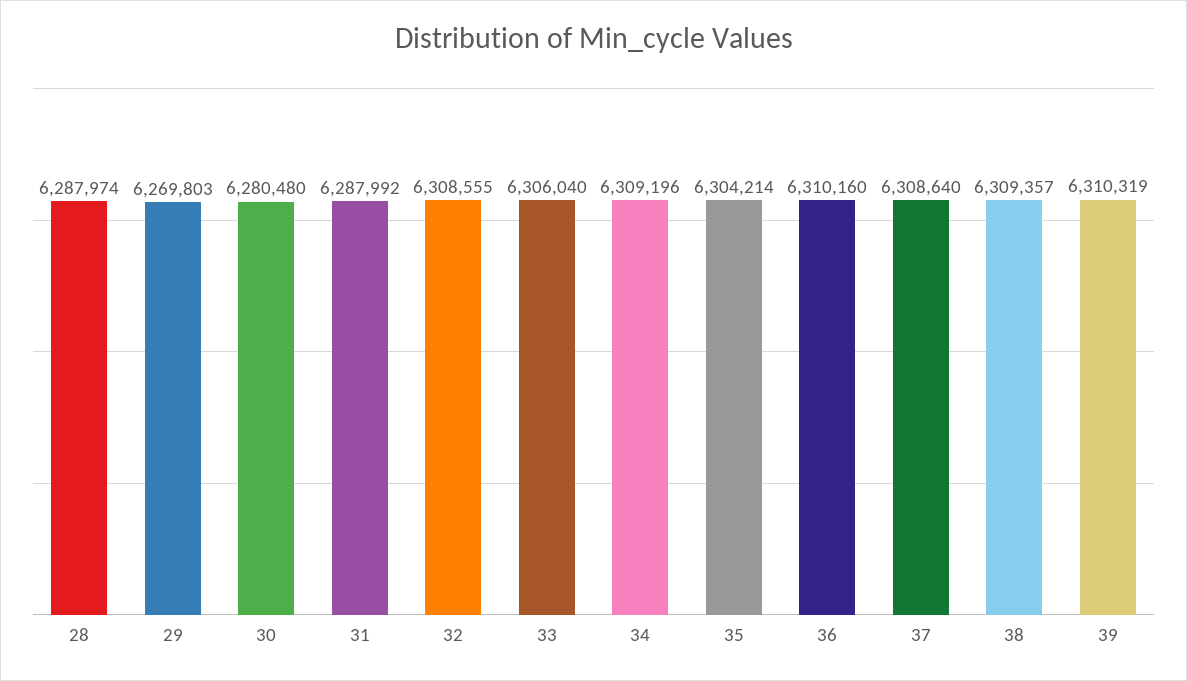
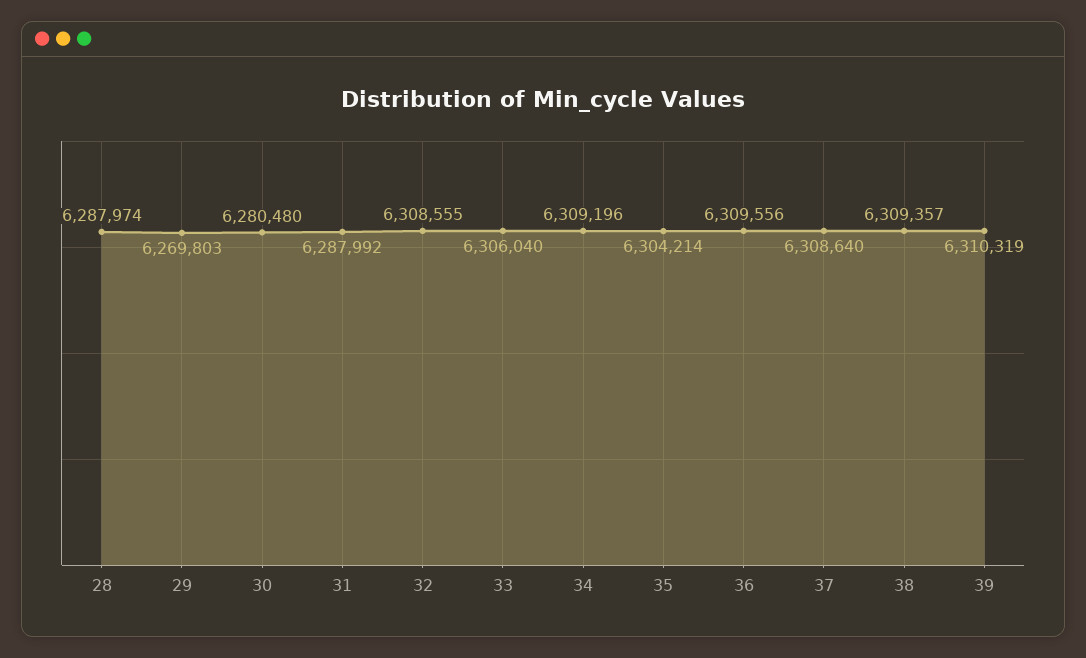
  {
    "28": 6287974,
    "29": 6269803,
    "30": 6280480,
    "31": 6287992,
    "32": 6308555,
    "33": 6306040,
    "34": 6309196,
    "35": 6304214,
-   "36": 6310160,
+   "36": 6309556,
    "37": 6308640,
    "38": 6309357,
    "39": 6310319
  }

